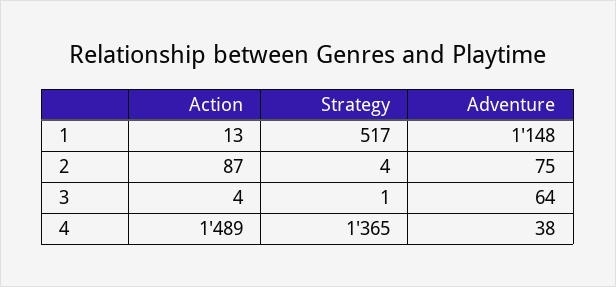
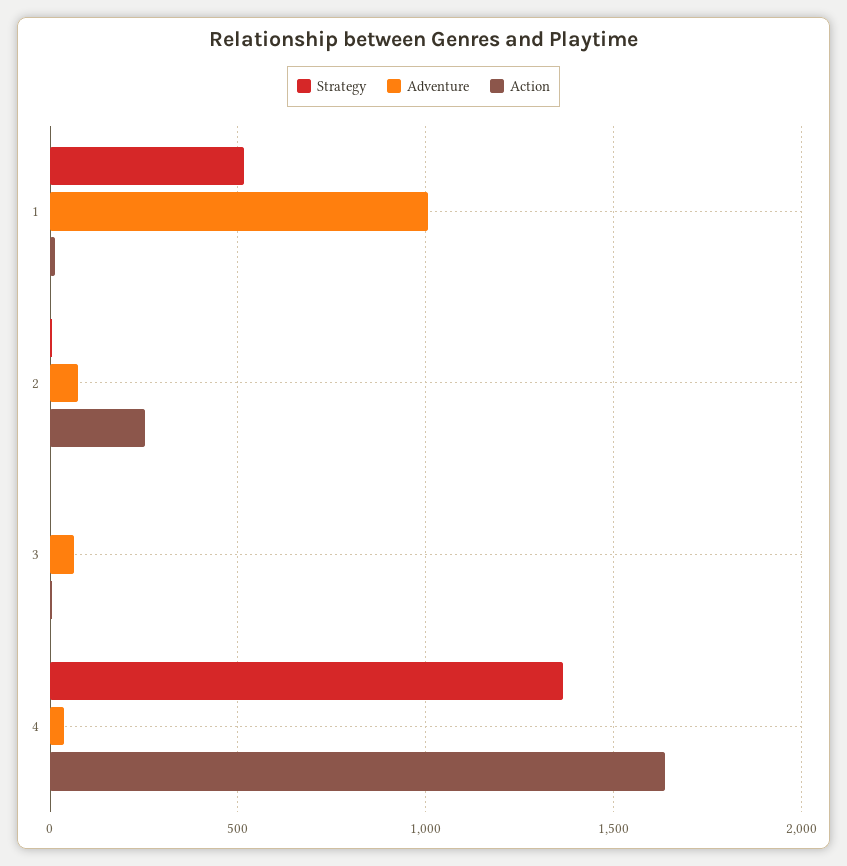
  {
    "Action": {
      "1": 13,
-     "2": 87,
+     "2": 250,
      "3": 4,
-     "4": 1489
+     "4": 1650
    },
    "Strategy": {
      "1": 517,
      "2": 4,
      "3": 1,
      "4": 1365
    },
    "Adventure": {
-     "1": 1148,
+     "1": 1000,
      "2": 75,
      "3": 64,
      "4": 38
    }
  }

